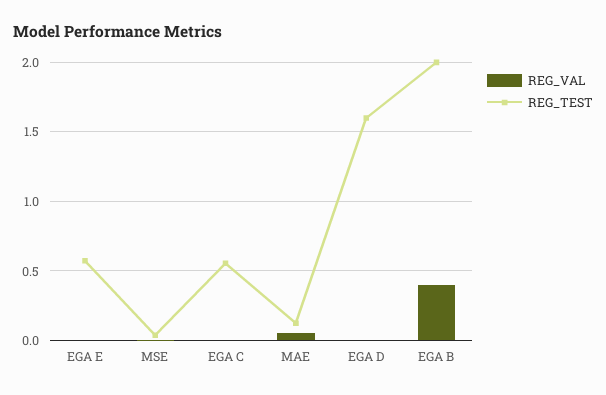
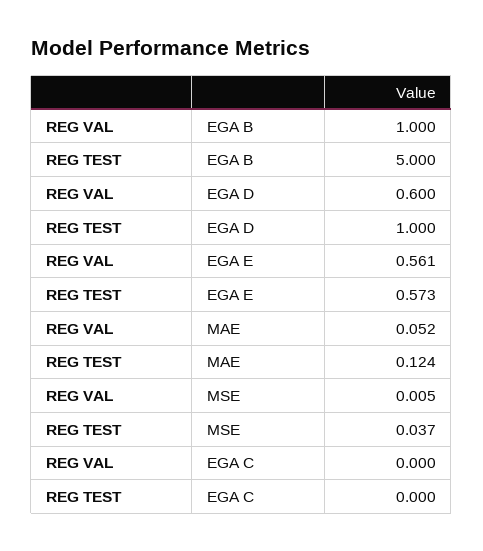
  {
    "REG_VAL": {
-     "EGA E": 0,
+     "EGA E": 0.561,
      "MSE": 0.005,
      "EGA C": 0,
      "MAE": 0.052,
-     "EGA D": 0,
+     "EGA D": 0.6,
-     "EGA B": 0.4
+     "EGA B": 1
    },
    "REG_TEST": {
      "EGA E": 0.573,
      "MSE": 0.037,
-     "EGA C": 0.55,
+     "EGA C": 0,
      "MAE": 0.124,
-     "EGA D": 1.6,
+     "EGA D": 1,
-     "EGA B": 2
+     "EGA B": 5
    }
  }

